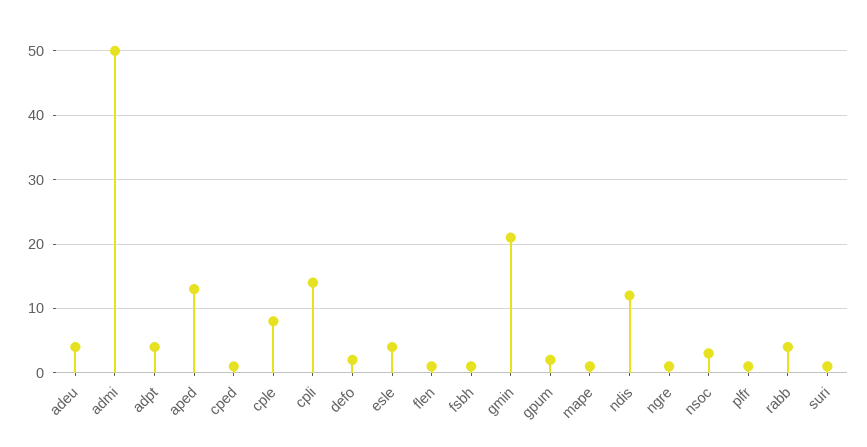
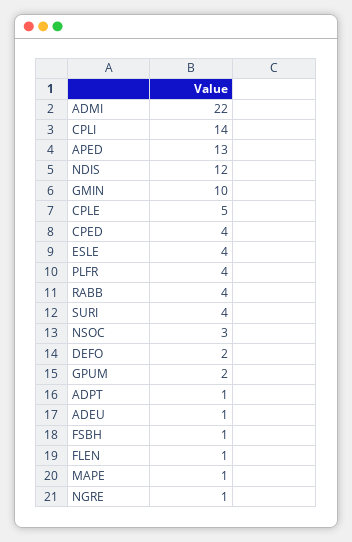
  {
-   "adeu": 4,
+   "adeu": 1,
-   "admi": 50,
+   "admi": 22,
-   "adpt": 4,
+   "adpt": 1,
    "aped": 13,
-   "cped": 1,
+   "cped": 4,
-   "cple": 8,
+   "cple": 5,
    "cpli": 14,
    "defo": 2,
    "esle": 4,
    "flen": 1,
    "fsbh": 1,
-   "gmin": 21,
+   "gmin": 10,
    "gpum": 2,
    "mape": 1,
    "ndis": 12,
    "ngre": 1,
    "nsoc": 3,
-   "plfr": 1,
+   "plfr": 4,
    "rabb": 4,
-   "suri": 1
+   "suri": 4
  }

